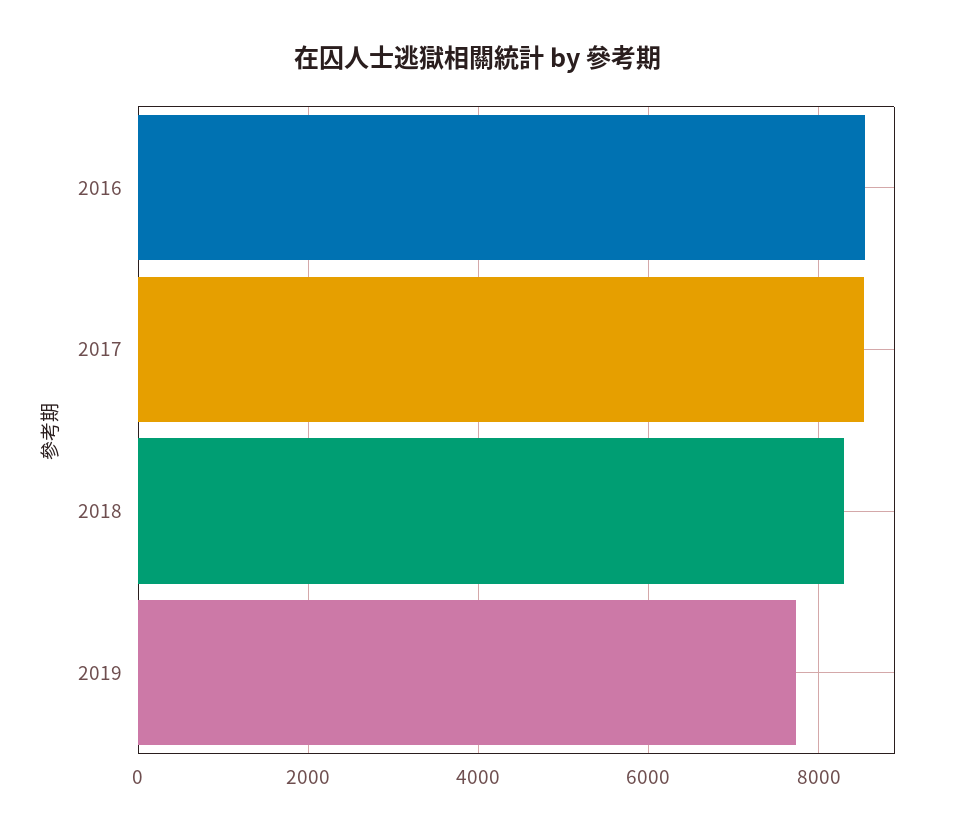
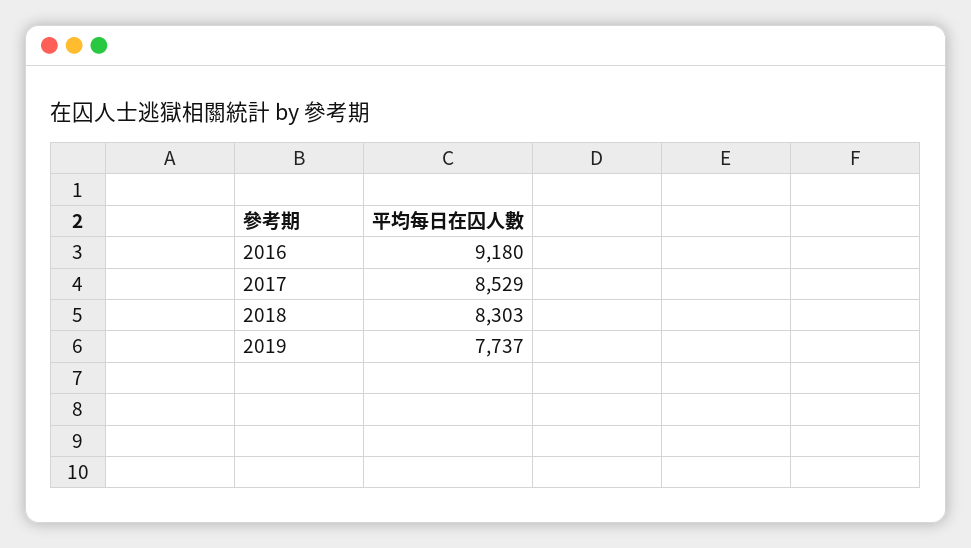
  {
-   "2016": 8600,
+   "2016": 9180,
    "2017": 8529,
    "2018": 8303,
    "2019": 7737
  }

